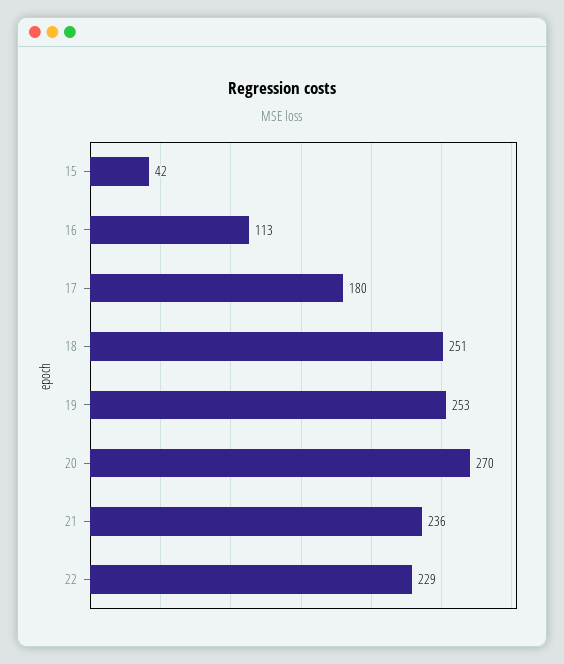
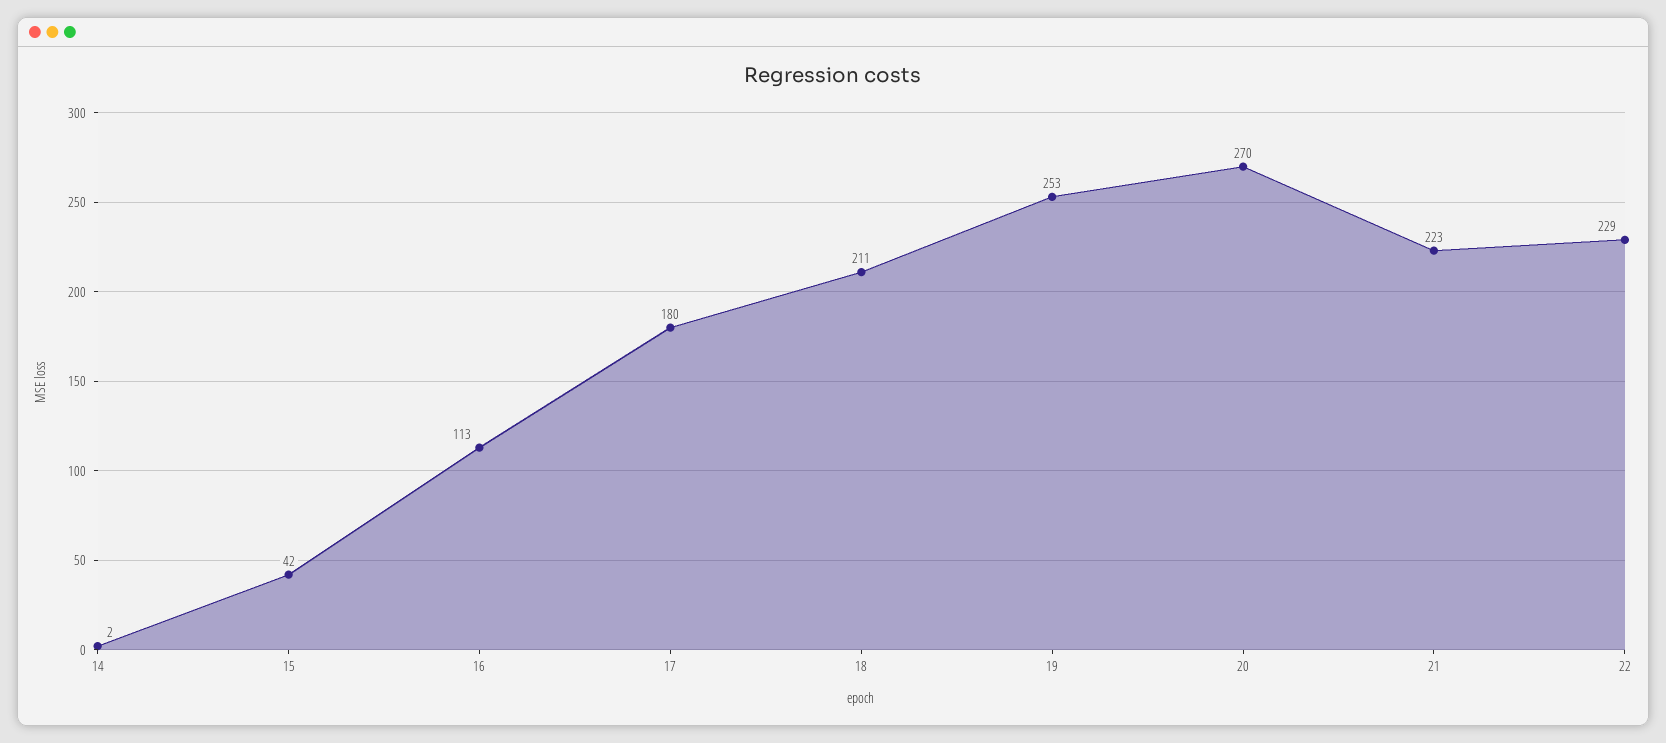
  {
    "15": 42,
    "16": 113,
    "17": 180,
-   "18": 251,
+   "18": 211,
    "19": 253,
    "20": 270,
-   "21": 236,
+   "21": 223,
-   "22": 229
+   "22": 229,
+   "14": 2
  }

